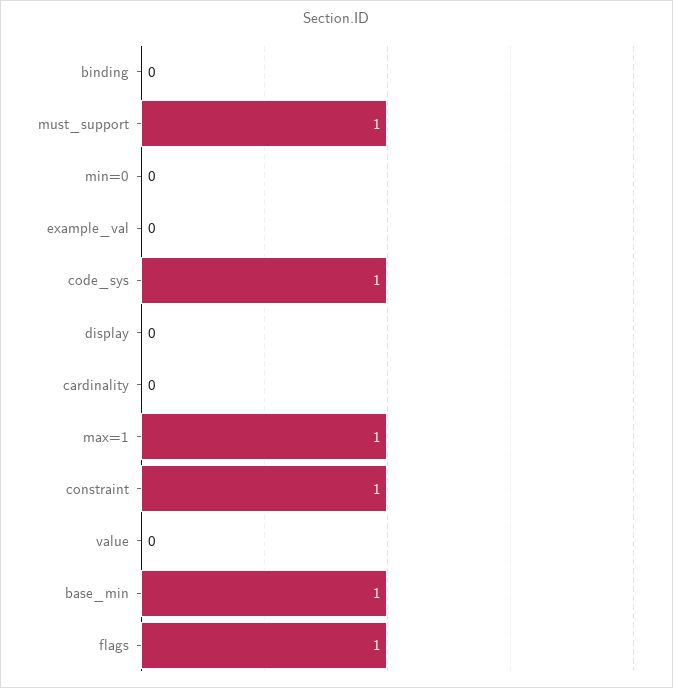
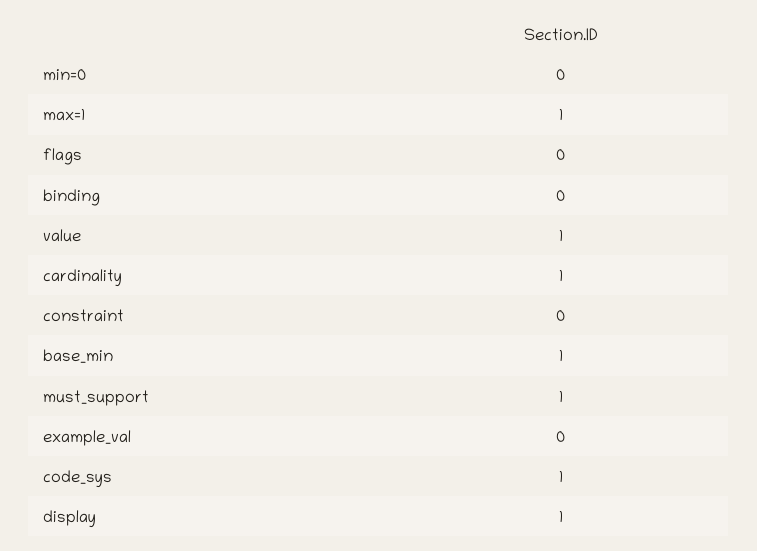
  {
    "binding": 0,
    "must_support": 1,
    "min=0": 0,
    "example_val": 0,
    "code_sys": 1,
-   "display": 0,
+   "display": 1,
-   "cardinality": 0,
+   "cardinality": 1,
    "max=1": 1,
-   "constraint": 1,
+   "constraint": 0,
-   "value": 0,
+   "value": 1,
    "base_min": 1,
-   "flags": 1
+   "flags": 0
  }

